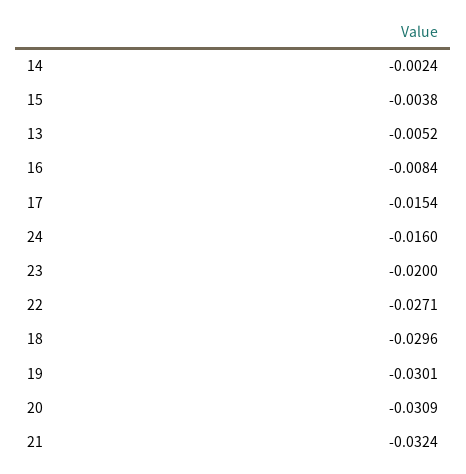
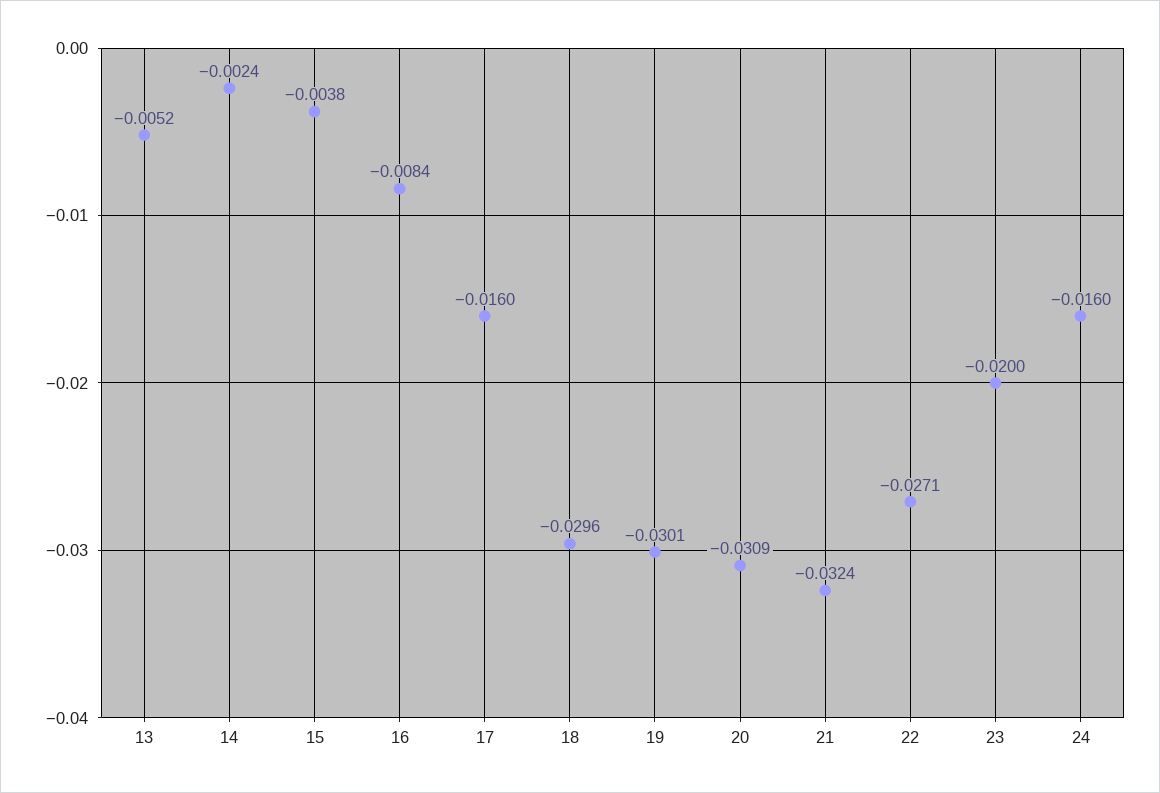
  {
    "14": -0.0024,
    "15": -0.0038,
    "13": -0.0052,
    "16": -0.0084,
-   "17": -0.0154,
+   "17": -0.016,
    "24": -0.016,
    "23": -0.02,
    "22": -0.0271,
    "18": -0.0296,
    "19": -0.0301,
    "20": -0.0309,
    "21": -0.0324
  }

